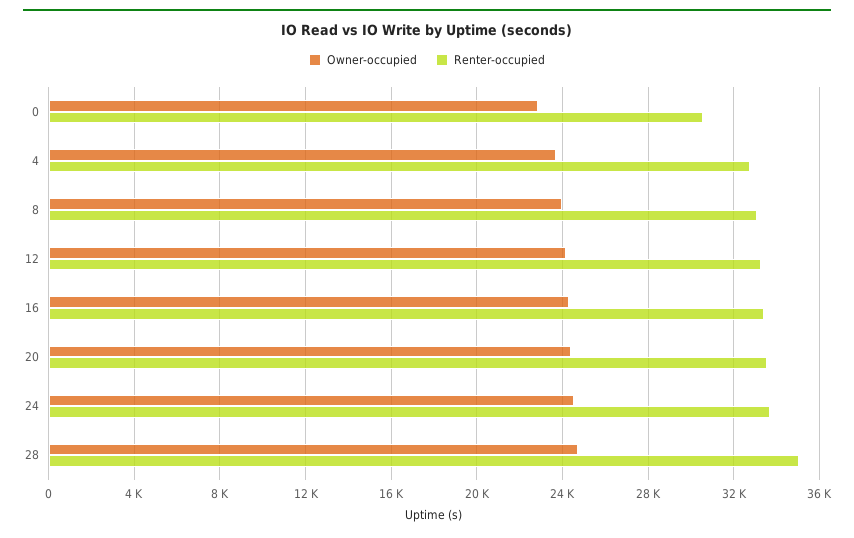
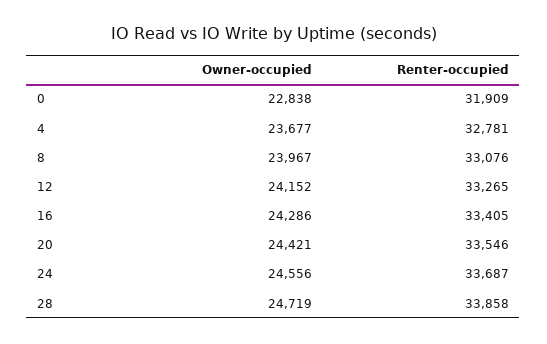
  {
    "Owner-occupied": {
      "0": 22838,
      "4": 23677,
      "8": 23967,
      "12": 24152,
      "16": 24286,
      "20": 24421,
      "24": 24556,
      "28": 24719
    },
    "Renter-occupied": {
-     "0": 30500,
+     "0": 31909,
      "4": 32781,
      "8": 33076,
      "12": 33265,
      "16": 33405,
      "20": 33546,
      "24": 33687,
-     "28": 35000
+     "28": 33858
    }
  }

